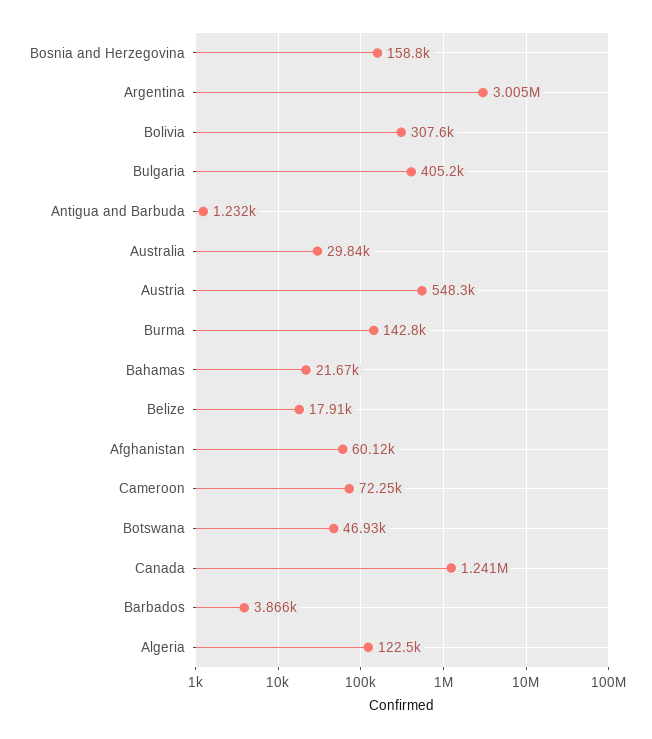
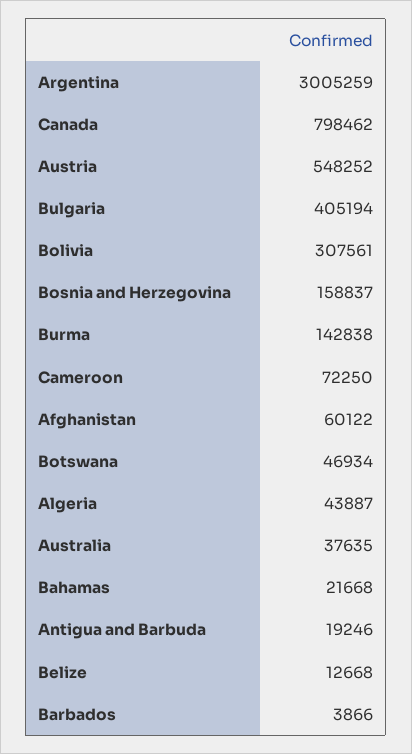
  {
    "Bosnia and Herzegovina": 158837,
    "Argentina": 3005259,
    "Bolivia": 307561,
    "Bulgaria": 405194,
-   "Antigua and Barbuda": 1232,
+   "Antigua and Barbuda": 19246,
-   "Australia": 29840,
+   "Australia": 37635,
    "Austria": 548252,
    "Burma": 142838,
    "Bahamas": 21668,
-   "Belize": 17910,
+   "Belize": 12668,
    "Afghanistan": 60122,
    "Cameroon": 72250,
    "Botswana": 46934,
-   "Canada": 1241000,
+   "Canada": 798462,
    "Barbados": 3866,
-   "Algeria": 122500
+   "Algeria": 43887
  }

